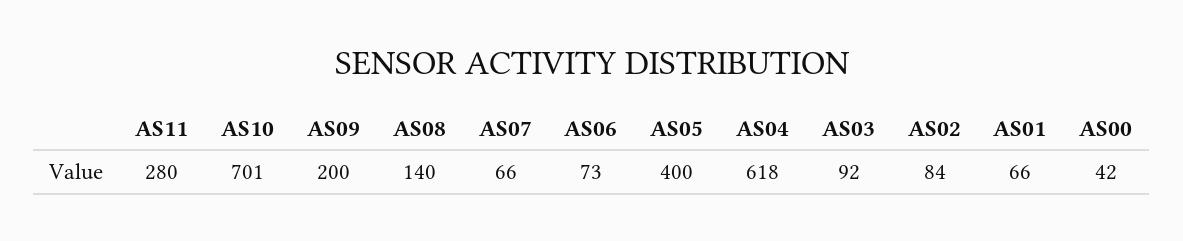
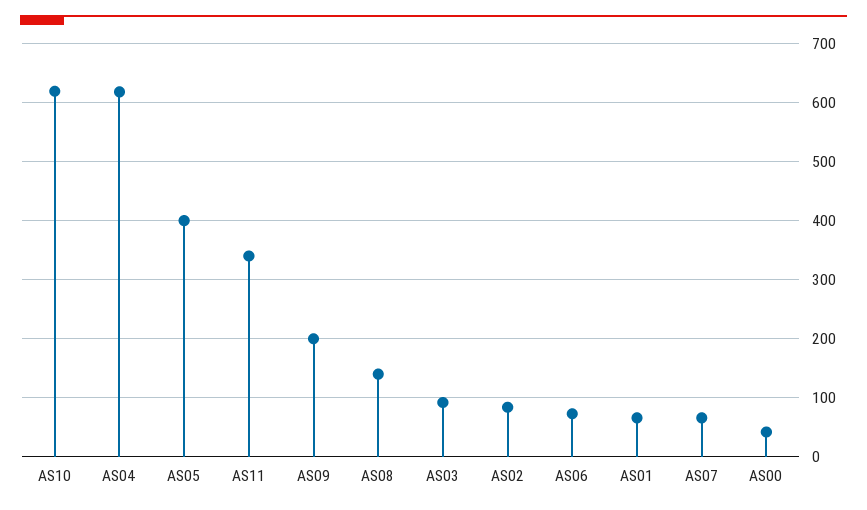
  {
-   "AS11": 280,
+   "AS11": 340,
-   "AS10": 701,
+   "AS10": 620,
    "AS09": 200,
    "AS08": 140,
    "AS07": 66,
    "AS06": 73,
    "AS05": 400,
    "AS04": 618,
    "AS03": 92,
    "AS02": 84,
    "AS01": 66,
    "AS00": 42
  }

